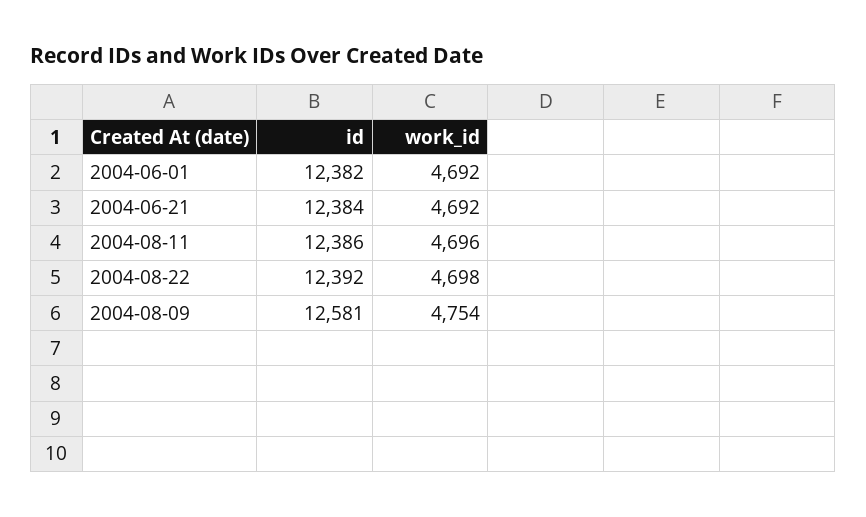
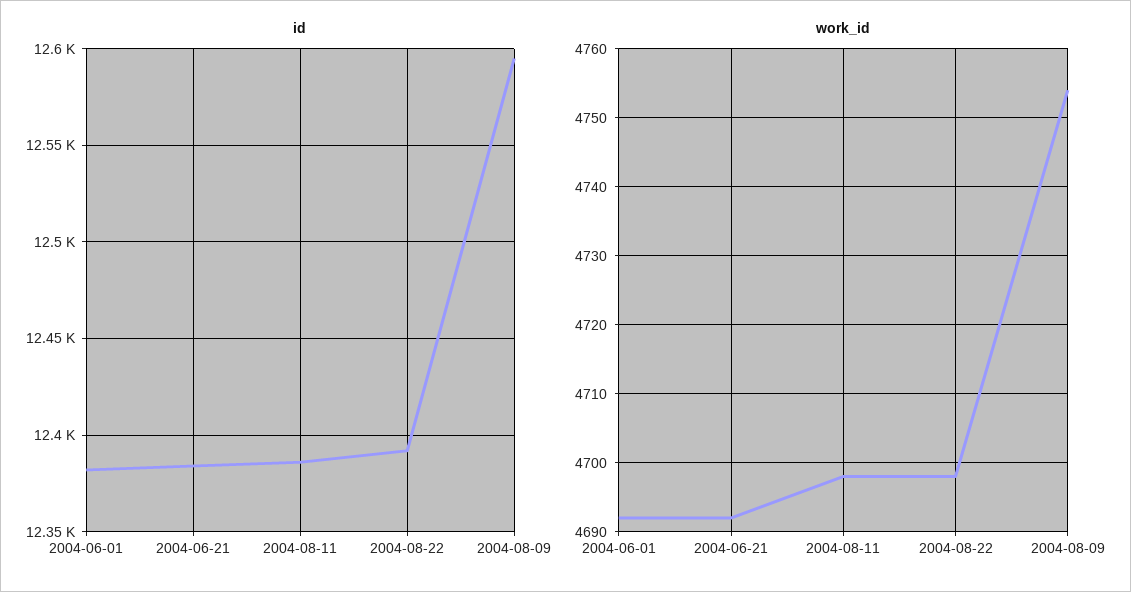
  {
    "id": {
      "2004-06-01": 12382,
      "2004-06-21": 12384,
      "2004-08-11": 12386,
      "2004-08-22": 12392,
-     "2004-08-09": 12581
+     "2004-08-09": 12595
    },
    "work_id": {
      "2004-06-01": 4692,
      "2004-06-21": 4692,
-     "2004-08-11": 4696,
+     "2004-08-11": 4698,
      "2004-08-22": 4698,
      "2004-08-09": 4754
    }
  }

